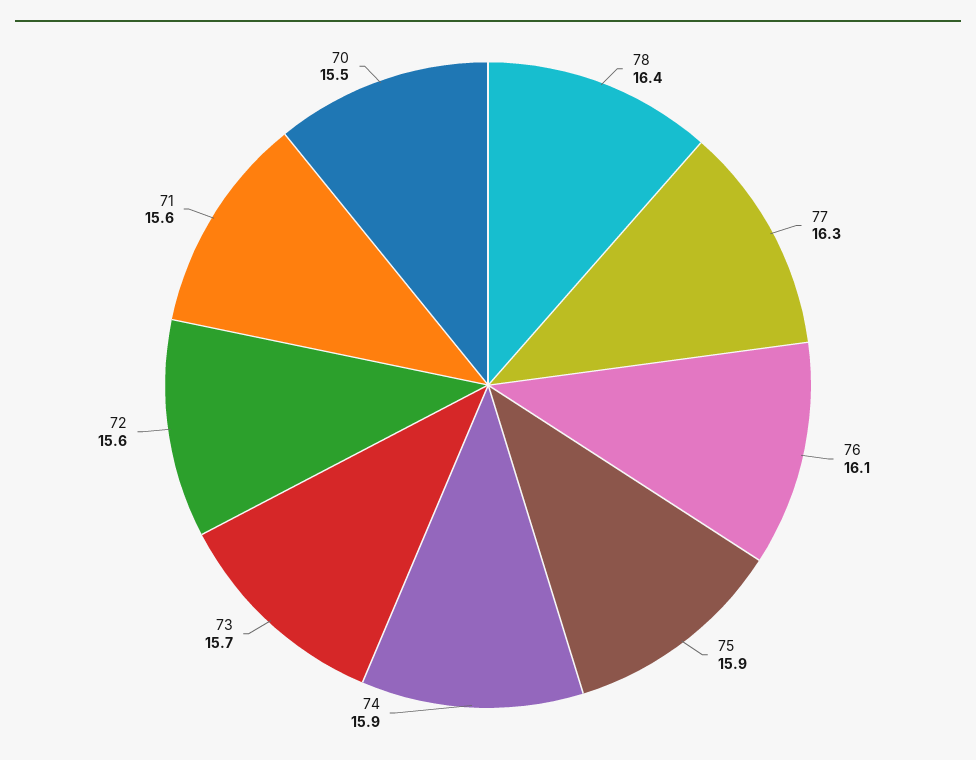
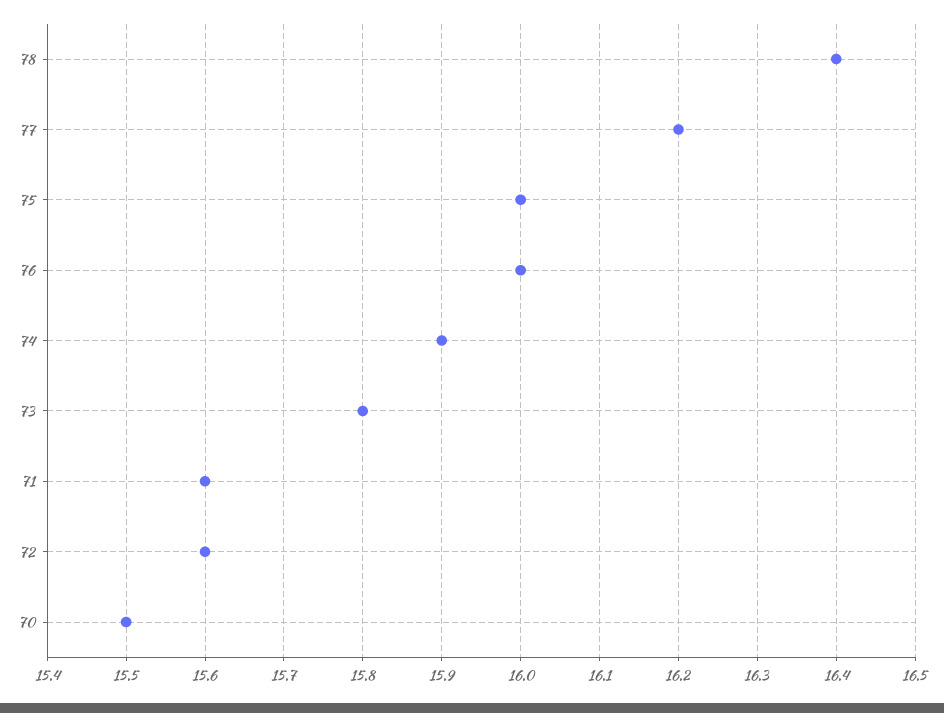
  {
    "78": 16.4,
-   "77": 16.3,
+   "77": 16.2,
-   "76": 16.1,
+   "76": 16,
-   "75": 15.9,
+   "75": 16,
    "74": 15.9,
-   "73": 15.7,
+   "73": 15.8,
    "72": 15.6,
    "71": 15.6,
    "70": 15.5
  }

